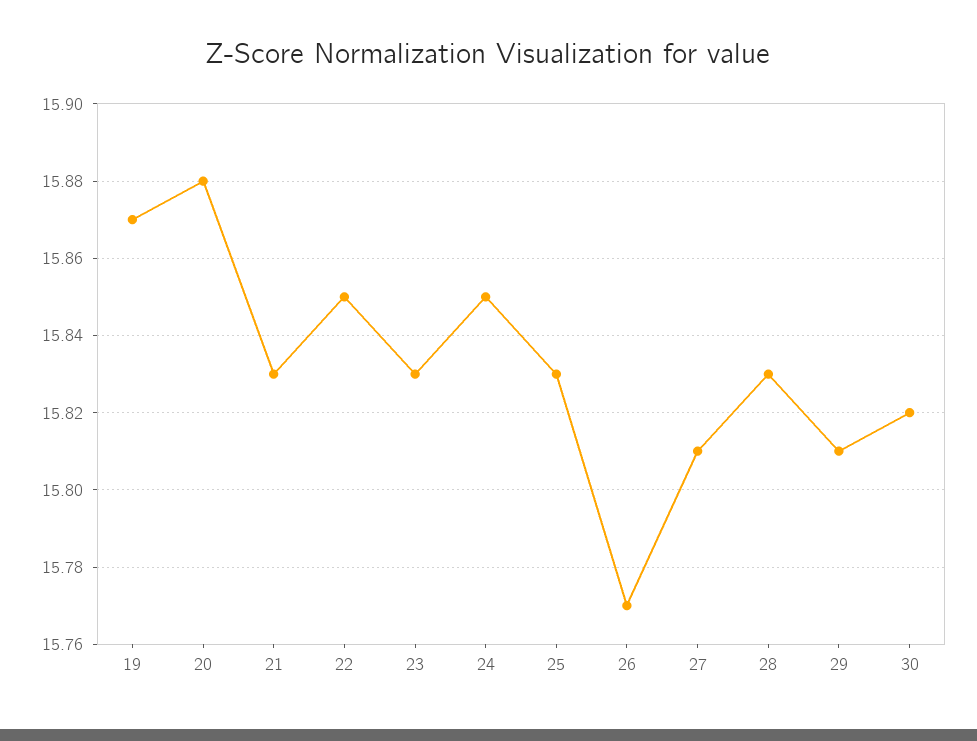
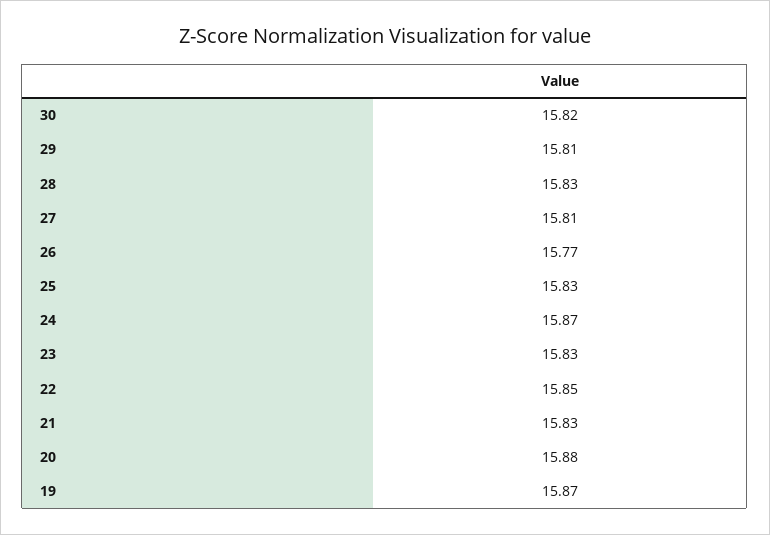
  {
    "19": 15.87,
    "20": 15.88,
    "21": 15.83,
    "22": 15.85,
    "23": 15.83,
-   "24": 15.85,
+   "24": 15.87,
    "25": 15.83,
    "26": 15.77,
    "27": 15.81,
    "28": 15.83,
    "29": 15.81,
    "30": 15.82
  }

